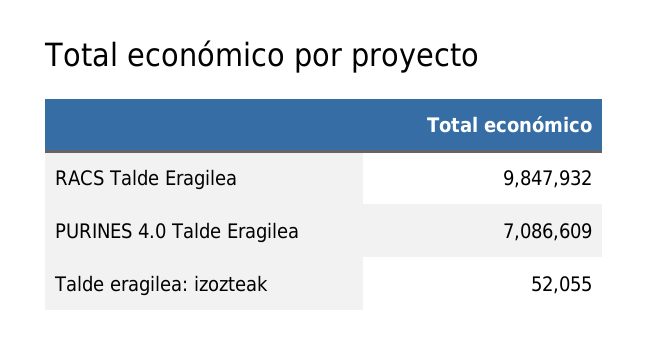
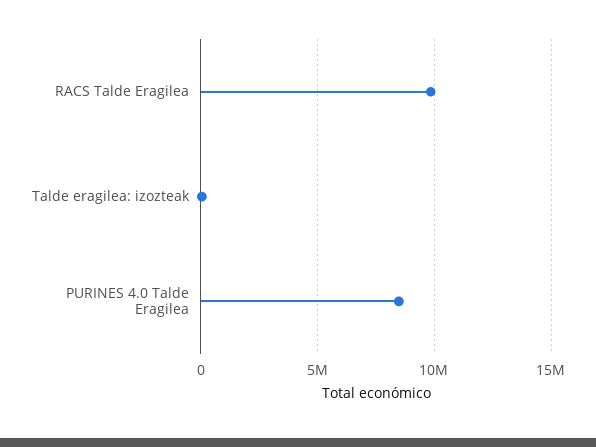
  {
    "RACS Talde Eragilea": 9847932,
-   "PURINES 4.0 Talde Eragilea": 7086609,
+   "PURINES 4.0 Talde Eragilea": 8500000,
    "Talde eragilea: izozteak": 52055
  }

